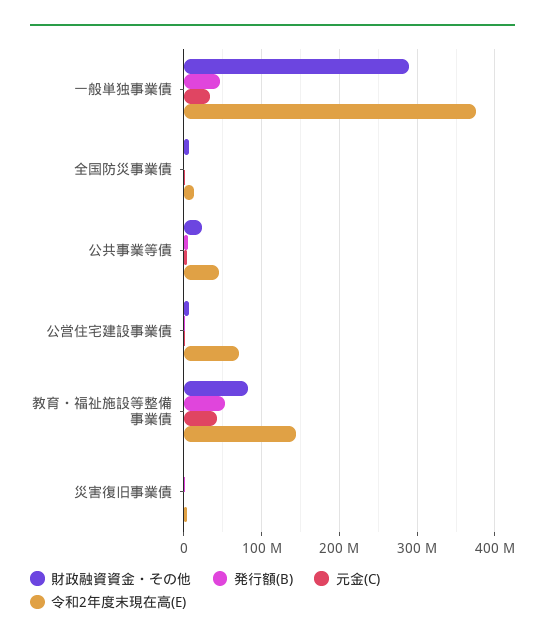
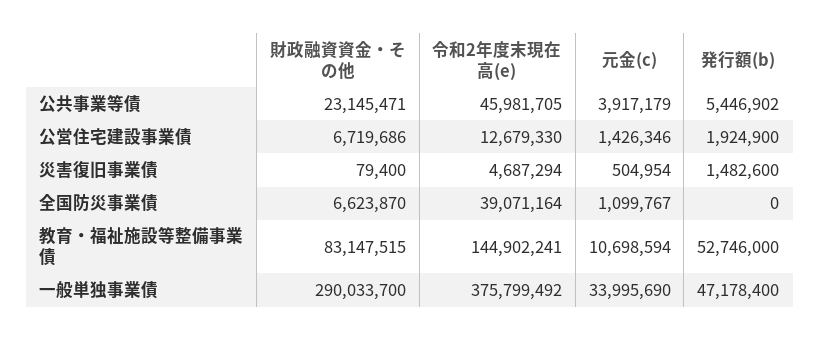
  {
    "財政融資資金・その他": {
      "一般単独事業債": 290033700,
      "全国防災事業債": 6623870,
      "公共事業等債": 23145471,
      "公営住宅建設事業債": 6719686,
      "教育・福祉施設等整備事業債": 83147515,
      "災害復旧事業債": 79400
    },
    "発行額(B)": {
      "一般単独事業債": 47178400,
      "全国防災事業債": 0,
      "公共事業等債": 5446902,
      "公営住宅建設事業債": 1924900,
      "教育・福祉施設等整備事業債": 52746000,
      "災害復旧事業債": 1482600
    },
    "元金(C)": {
      "一般単独事業債": 33995690,
      "全国防災事業債": 1099767,
      "公共事業等債": 3917179,
      "公営住宅建設事業債": 1426346,
-     "教育・福祉施設等整備事業債": 40000000,
+     "教育・福祉施設等整備事業債": 10698594,
      "災害復旧事業債": 504954
    },
    "令和2年度末現在高(E)": {
      "一般単独事業債": 375799492,
-     "全国防災事業債": 10000000,
+     "全国防災事業債": 39071164,
      "公共事業等債": 45981705,
-     "公営住宅建設事業債": 70000000,
+     "公営住宅建設事業債": 12679330,
      "教育・福祉施設等整備事業債": 144902241,
      "災害復旧事業債": 4687294
    }
  }

